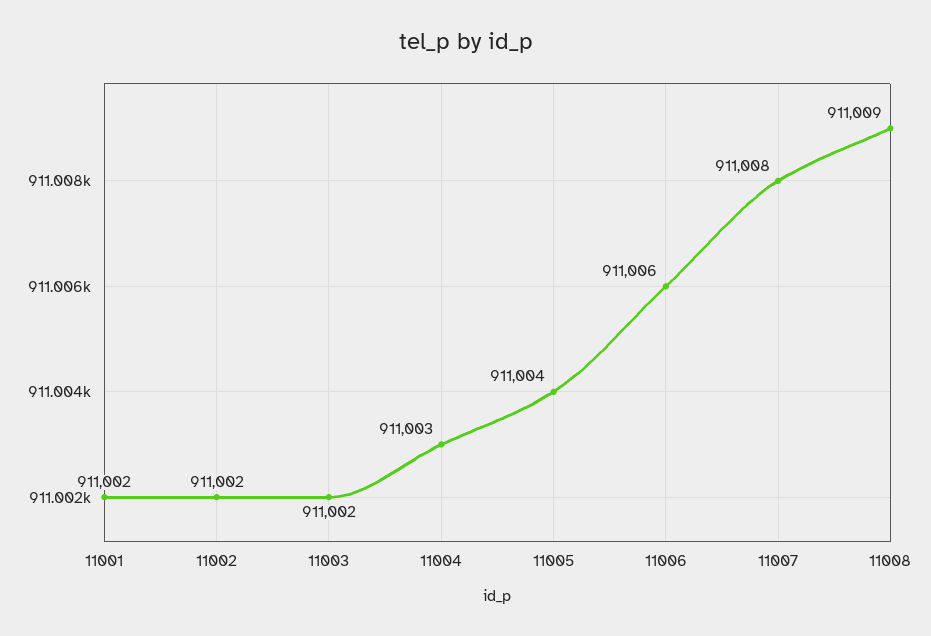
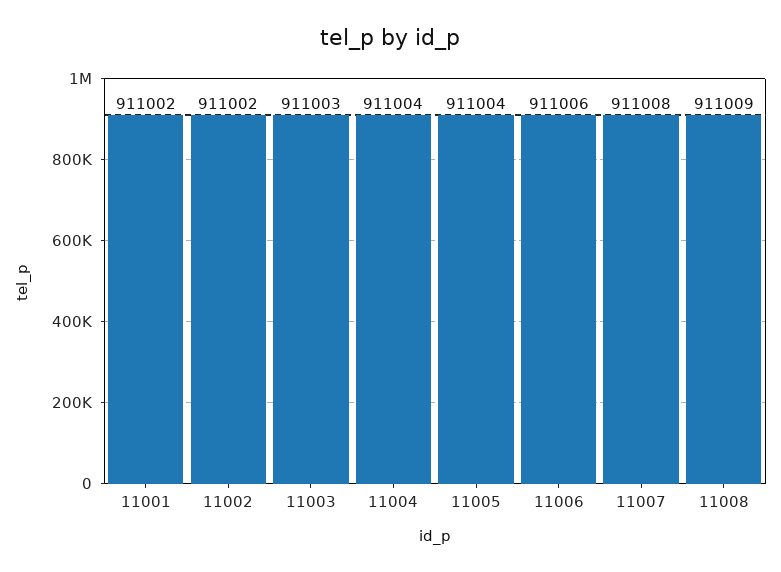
  {
    "11001": 911002,
    "11002": 911002,
-   "11003": 911002,
+   "11003": 911003,
-   "11004": 911003,
+   "11004": 911004,
    "11005": 911004,
    "11006": 911006,
    "11007": 911008,
    "11008": 911009
  }

